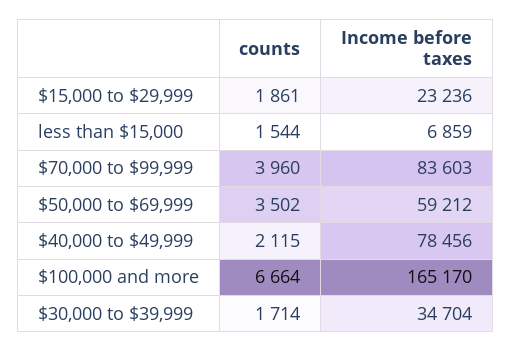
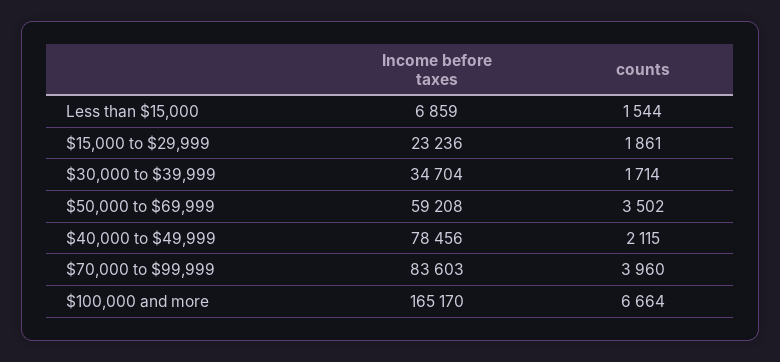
  {
    "counts": {
      "$15,000 to $29,999": 1861,
      "less than $15,000": 1544,
      "$70,000 to $99,999": 3960,
      "$50,000 to $69,999": 3502,
      "$40,000 to $49,999": 2115,
      "$100,000 and more": 6664,
      "$30,000 to $39,999": 1714
    },
    "Income before taxes": {
      "$15,000 to $29,999": 23236,
      "less than $15,000": 6859,
      "$70,000 to $99,999": 83603,
-     "$50,000 to $69,999": 59212,
+     "$50,000 to $69,999": 59208,
      "$40,000 to $49,999": 78456,
      "$100,000 and more": 165170,
      "$30,000 to $39,999": 34704
    }
  }

